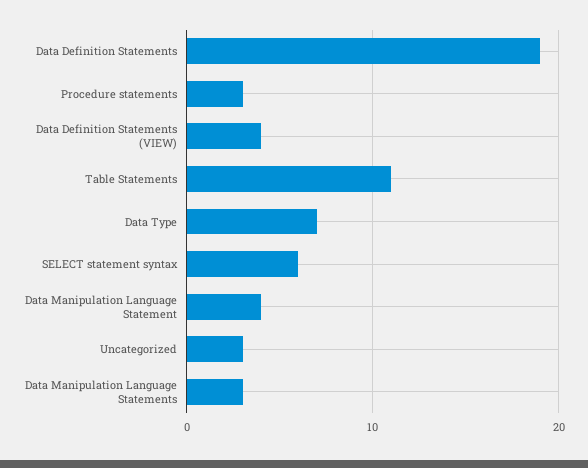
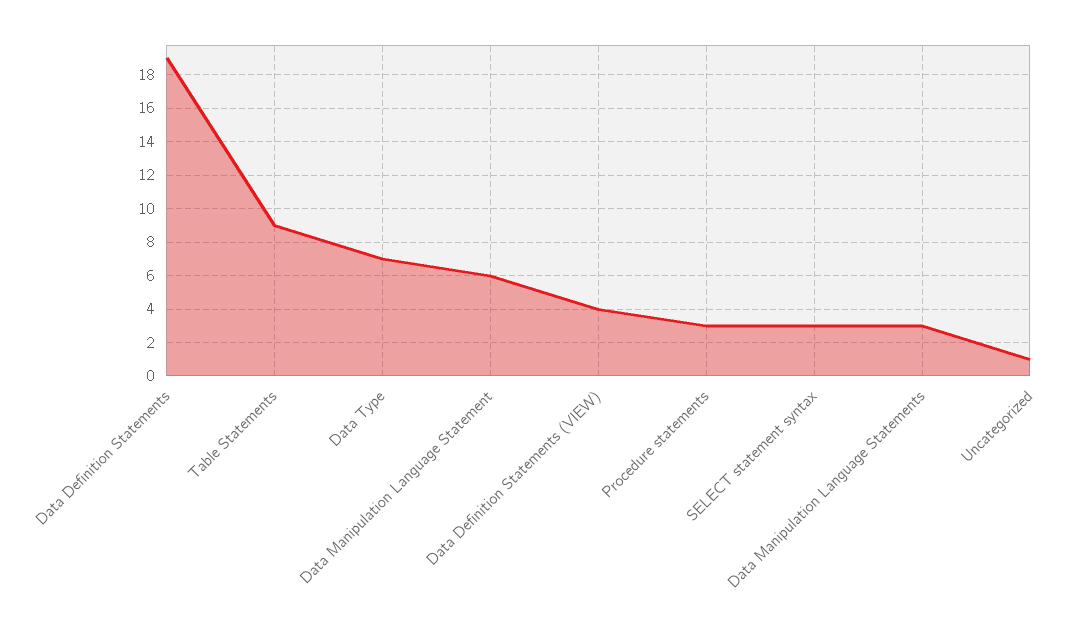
  {
    "Data Definition Statements": 19,
    "Procedure statements": 3,
    "Data Definition Statements (VIEW)": 4,
-   "Table Statements": 11,
+   "Table Statements": 9,
    "Data Type": 7,
-   "SELECT statement syntax": 6,
+   "SELECT statement syntax": 3,
-   "Data Manipulation Language Statement": 4,
+   "Data Manipulation Language Statement": 6,
-   "Uncategorized": 3,
+   "Uncategorized": 1,
    "Data Manipulation Language Statements": 3
  }

